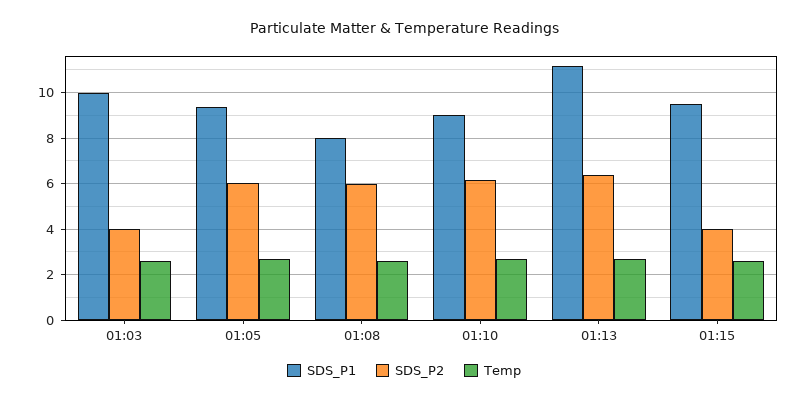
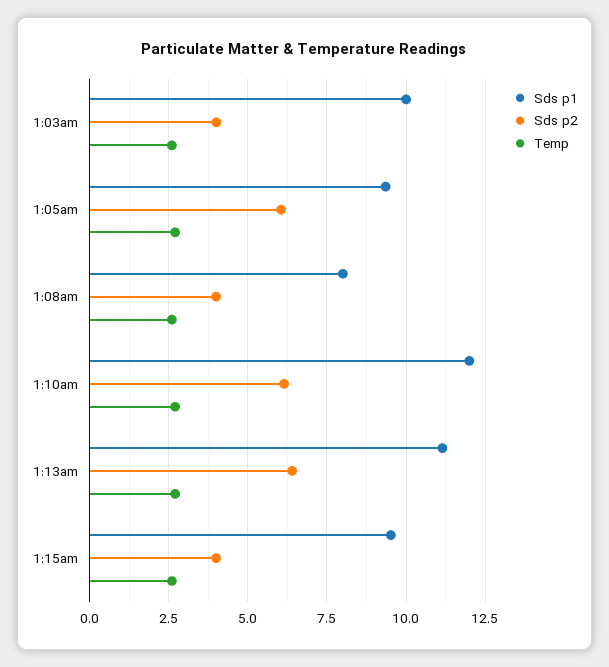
  {
    "SDS_P1": {
      "01:03": 10,
      "01:05": 9.25,
      "01:08": 8,
-     "01:10": 9,
+     "01:10": 12,
      "01:13": 11.25,
      "01:15": 9.5
    },
    "SDS_P2": {
      "01:03": 4,
      "01:05": 6,
-     "01:08": 6,
+     "01:08": 4,
      "01:10": 6.25,
      "01:13": 6.5,
      "01:15": 4
    },
    "Temp": {
      "01:03": 2.5,
      "01:05": 2.75,
      "01:08": 2.5,
      "01:10": 2.75,
      "01:13": 2.75,
      "01:15": 2.5
    }
  }

